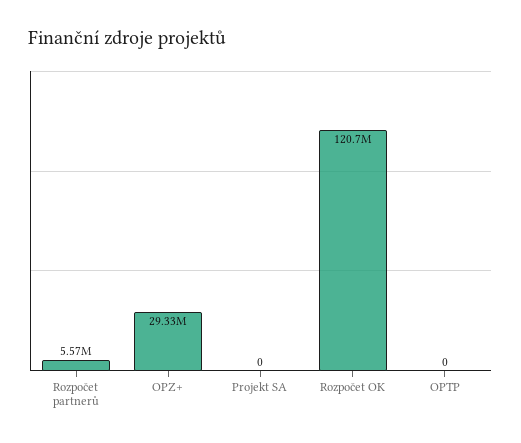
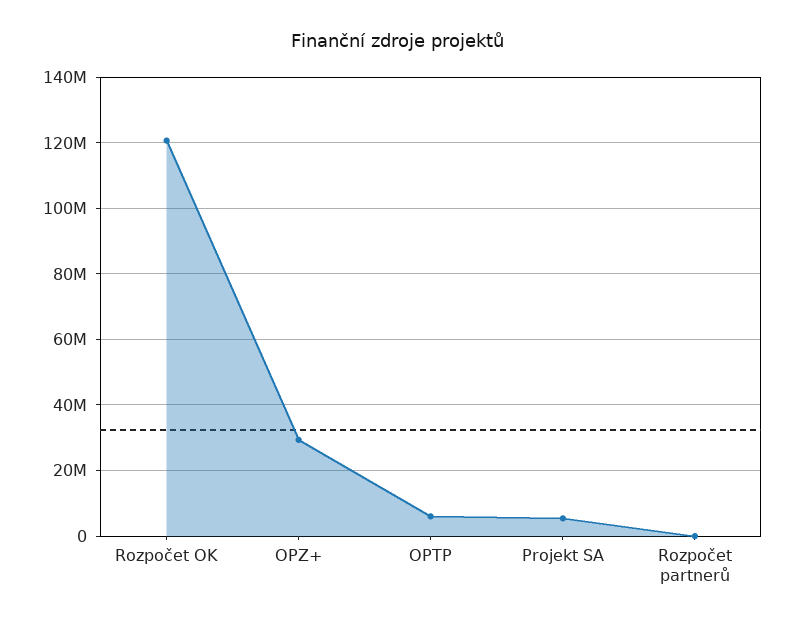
  {
-   "Rozpočet partnerů": 5570000,
+   "Rozpočet partnerů": 0,
    "OPZ+": 29330000,
-   "Projekt SA": 0,
+   "Projekt SA": 6000000,
    "Rozpočet OK": 120700000,
-   "OPTP": 0
+   "OPTP": 6000000
  }

